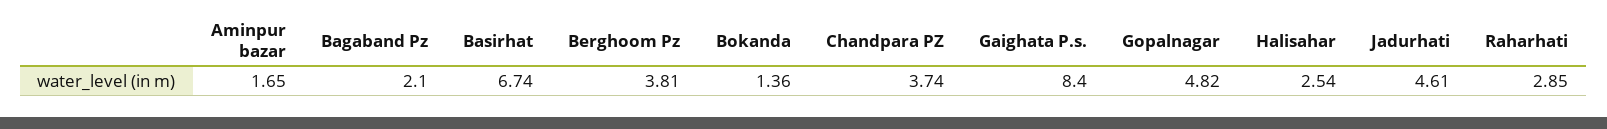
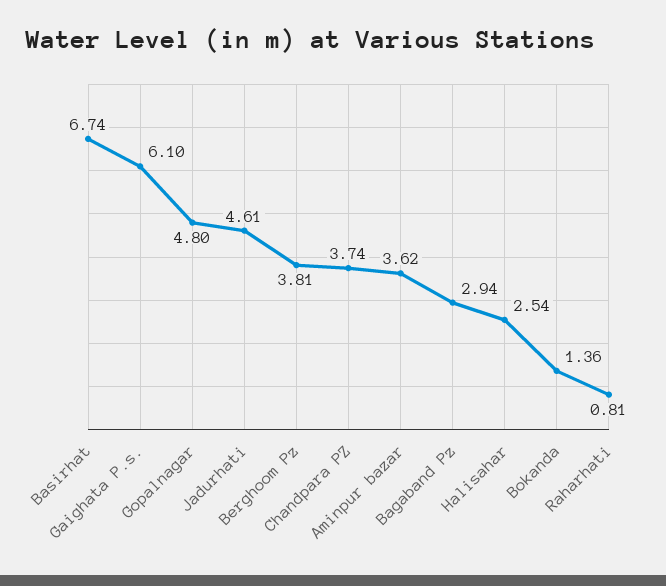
  {
-   "Aminpur bazar": 1.65,
+   "Aminpur bazar": 3.62,
-   "Bagaband Pz": 2.1,
+   "Bagaband Pz": 2.94,
    "Basirhat": 6.74,
    "Berghoom Pz": 3.81,
    "Bokanda": 1.36,
    "Chandpara PZ": 3.74,
-   "Gaighata P.s.": 8.4,
+   "Gaighata P.s.": 6.1,
-   "Gopalnagar": 4.82,
+   "Gopalnagar": 4.8,
    "Halisahar": 2.54,
    "Jadurhati": 4.61,
-   "Raharhati": 2.85
+   "Raharhati": 0.81
  }

